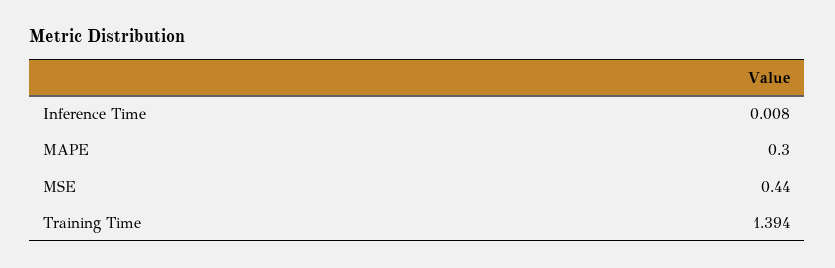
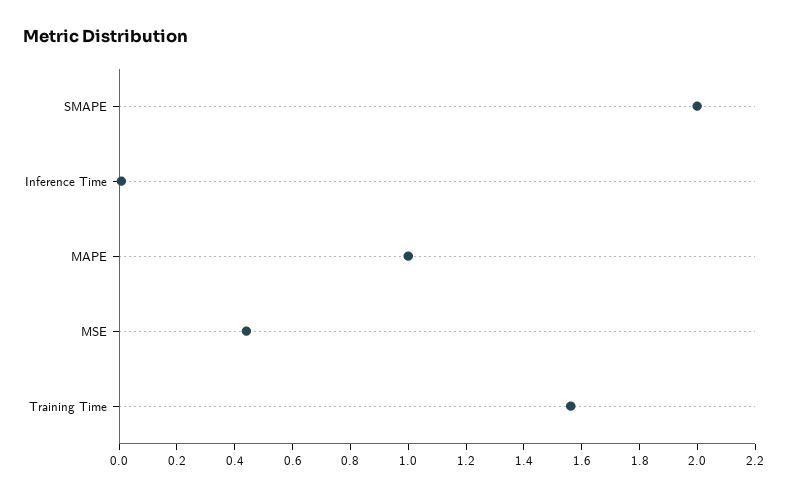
  {
    "Inference Time": 0.008,
-   "MAPE": 0.3,
+   "MAPE": 1,
    "MSE": 0.44,
-   "Training Time": 1.394
+   "Training Time": 1.55,
+   "SMAPE": 2
  }

